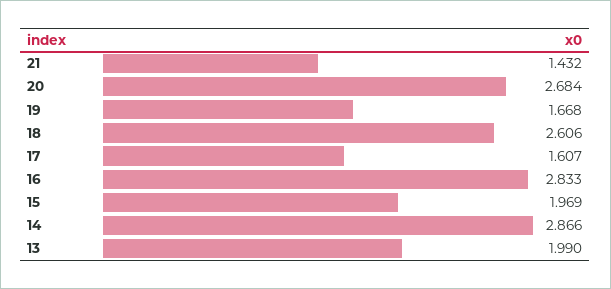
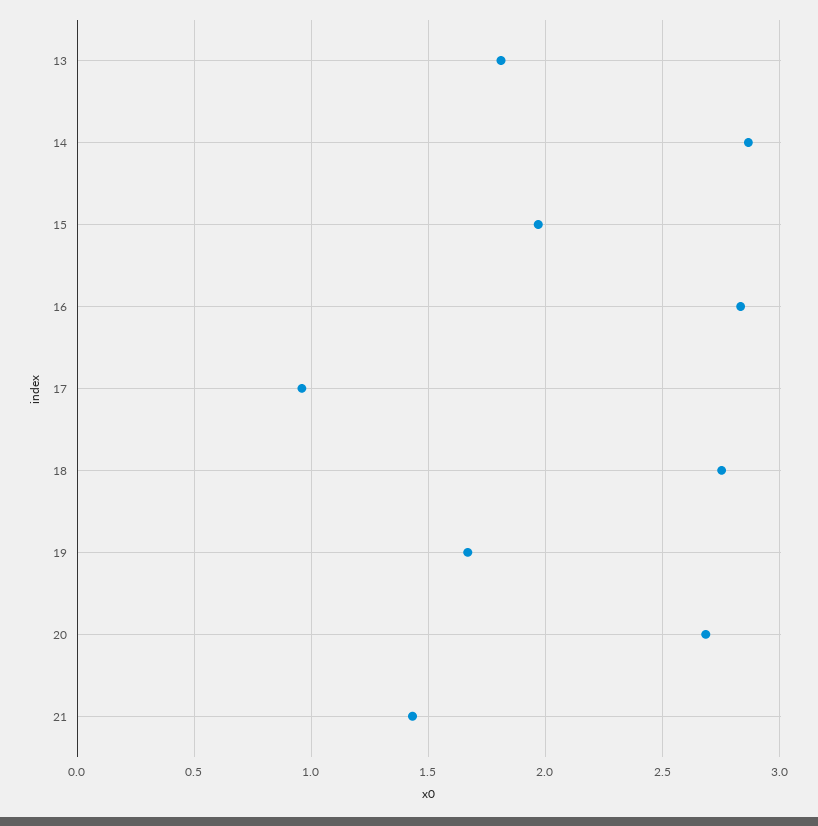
  {
    "21": 1.432,
    "20": 2.684,
    "19": 1.668,
-   "18": 2.606,
+   "18": 2.75,
-   "17": 1.607,
+   "17": 0.95,
    "16": 2.833,
    "15": 1.969,
    "14": 2.866,
-   "13": 1.99
+   "13": 1.8
  }

